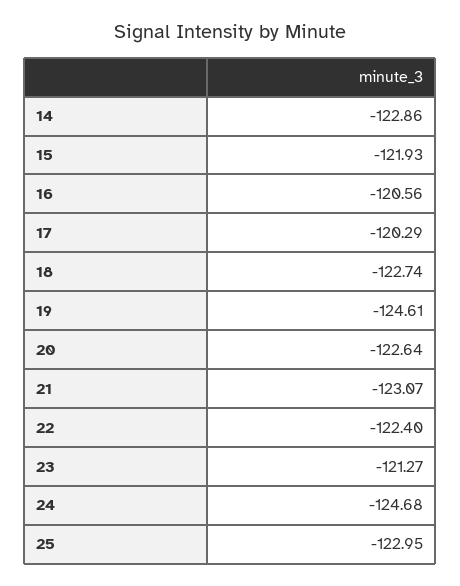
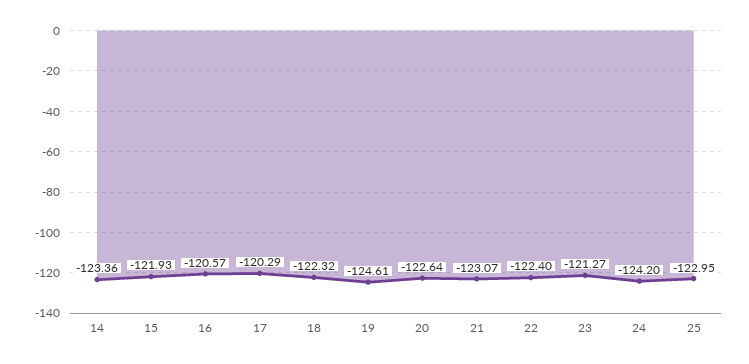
  {
-   "14": -122.86,
+   "14": -123.36,
    "15": -121.93,
-   "16": -120.56,
+   "16": -120.57,
    "17": -120.29,
-   "18": -122.74,
+   "18": -122.32,
    "19": -124.61,
    "20": -122.64,
    "21": -123.07,
    "22": -122.4,
    "23": -121.27,
-   "24": -124.68,
+   "24": -124.2,
    "25": -122.95
  }

